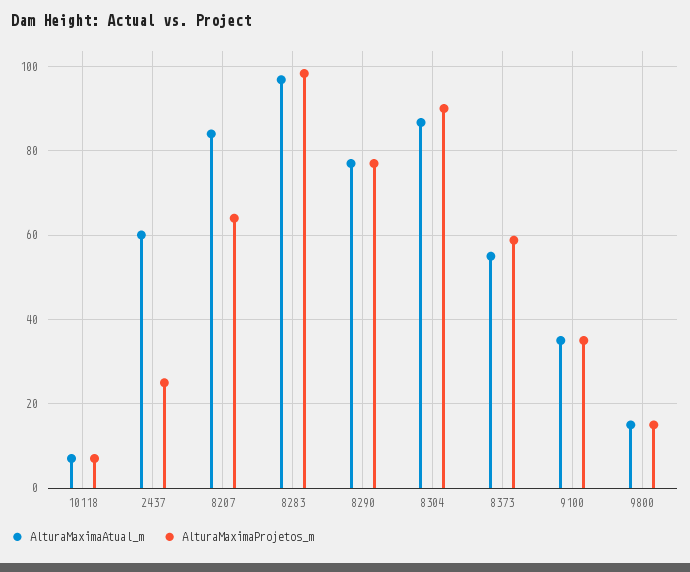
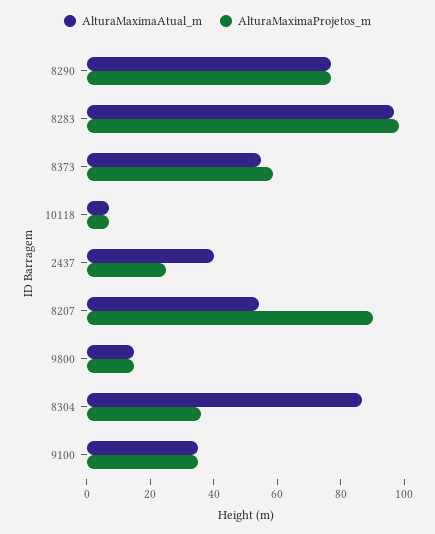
  {
    "AlturaMaximaAtual_m": {
      "10118": 8,
-     "2437": 60,
+     "2437": 40,
-     "8207": 84,
+     "8207": 55,
      "8283": 96,
      "8290": 78,
      "8304": 86,
      "8373": 56,
      "9100": 36,
      "9800": 16
    },
    "AlturaMaximaProjetos_m": {
      "10118": 8,
      "2437": 26,
-     "8207": 64,
+     "8207": 90,
      "8283": 98,
      "8290": 78,
-     "8304": 90,
+     "8304": 35,
      "8373": 58,
      "9100": 36,
      "9800": 16
    }
  }

